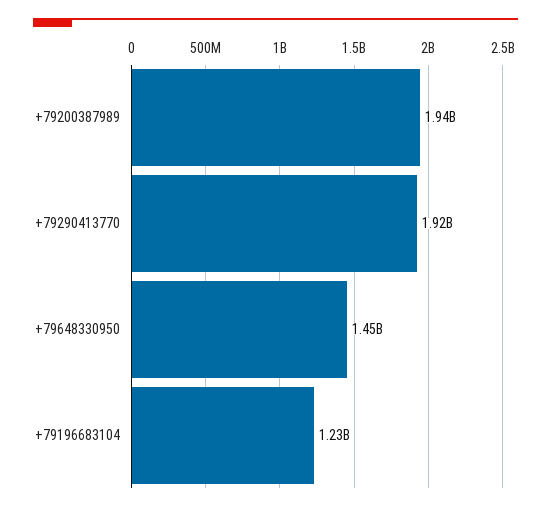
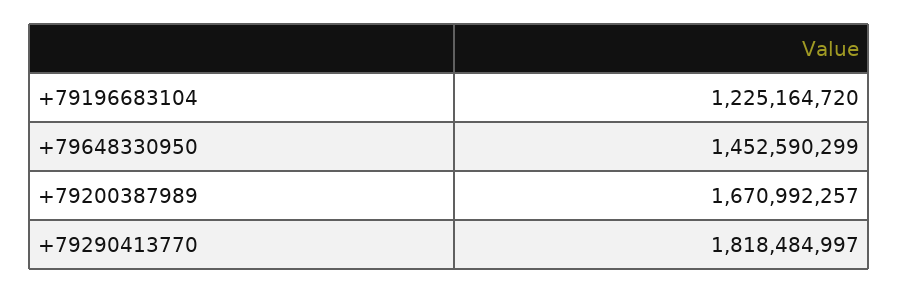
  {
-   "+79200387989": 1940000000,
+   "+79200387989": 1670992257,
-   "+79290413770": 1920000000,
+   "+79290413770": 1818484997,
    "+79648330950": 1452590299,
    "+79196683104": 1225164720
  }

